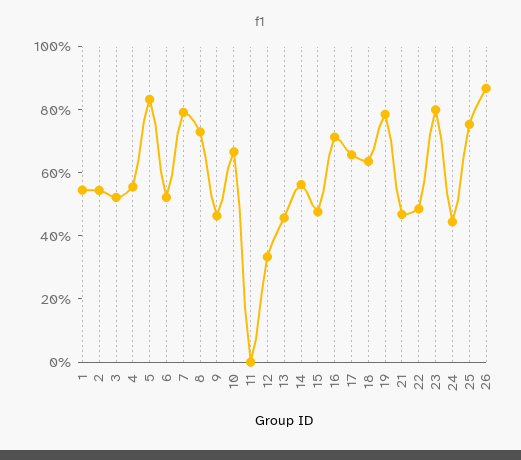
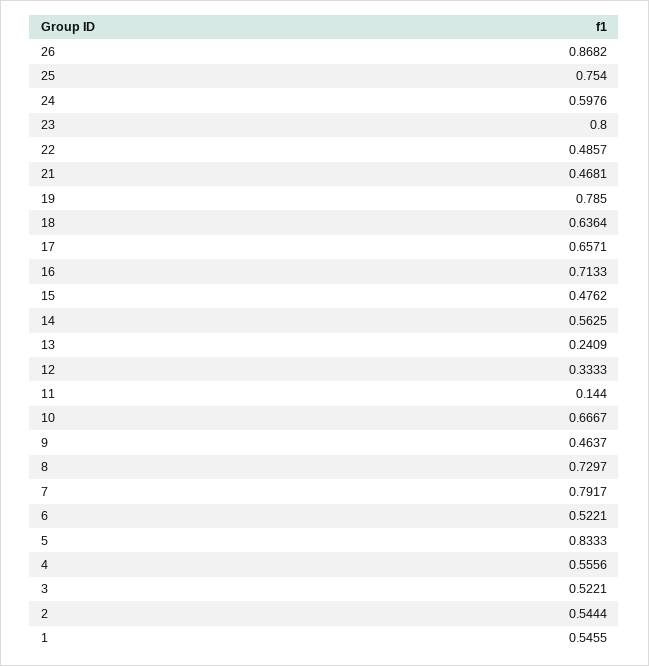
  {
    "1": 0.5455,
    "2": 0.5444,
    "3": 0.5221,
    "4": 0.5556,
    "5": 0.8333,
    "6": 0.5221,
    "7": 0.7917,
    "8": 0.7297,
    "9": 0.4637,
    "10": 0.6667,
-   "11": 0,
+   "11": 0.144,
    "12": 0.3333,
-   "13": 0.45,
+   "13": 0.2409,
    "14": 0.5625,
    "15": 0.4762,
    "16": 0.7133,
    "17": 0.6571,
    "18": 0.6364,
    "19": 0.785,
    "21": 0.4681,
    "22": 0.4857,
    "23": 0.8,
-   "24": 0.45,
+   "24": 0.5976,
    "25": 0.754,
    "26": 0.8682
  }

